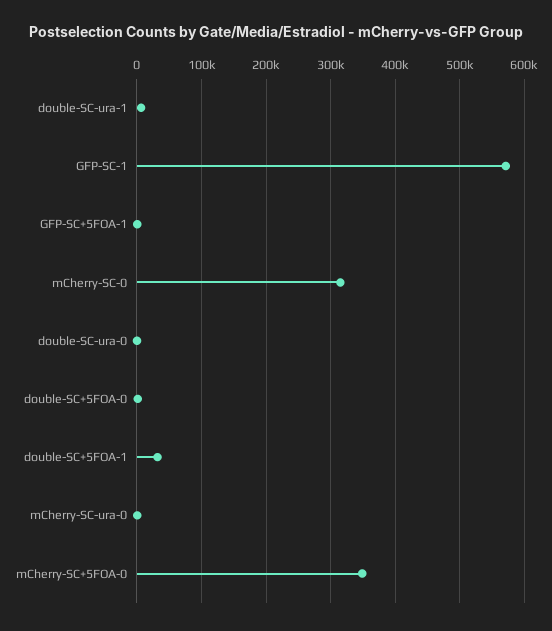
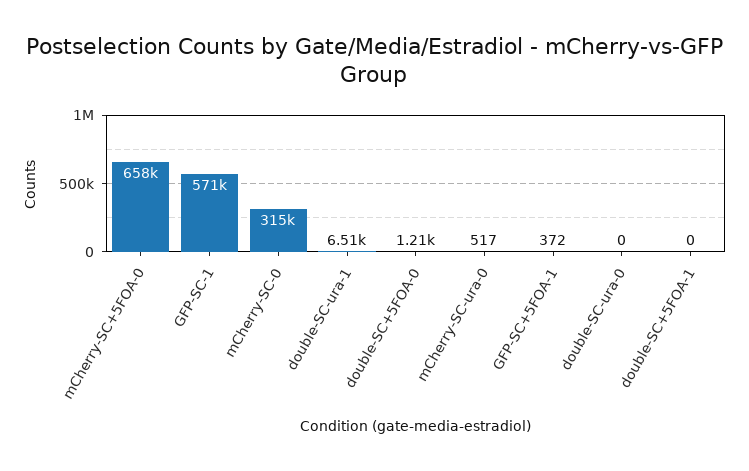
  {
    "double-SC-ura-1": 6510,
    "GFP-SC-1": 571000,
    "GFP-SC+5FOA-1": 372,
    "mCherry-SC-0": 315000,
    "double-SC-ura-0": 0,
    "double-SC+5FOA-0": 1210,
-   "double-SC+5FOA-1": 30000,
+   "double-SC+5FOA-1": 0,
    "mCherry-SC-ura-0": 517,
-   "mCherry-SC+5FOA-0": 350000
+   "mCherry-SC+5FOA-0": 658000
  }

